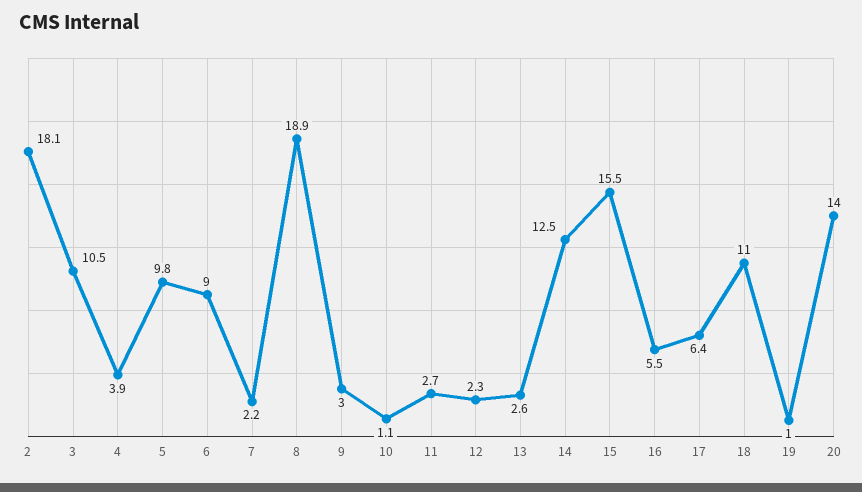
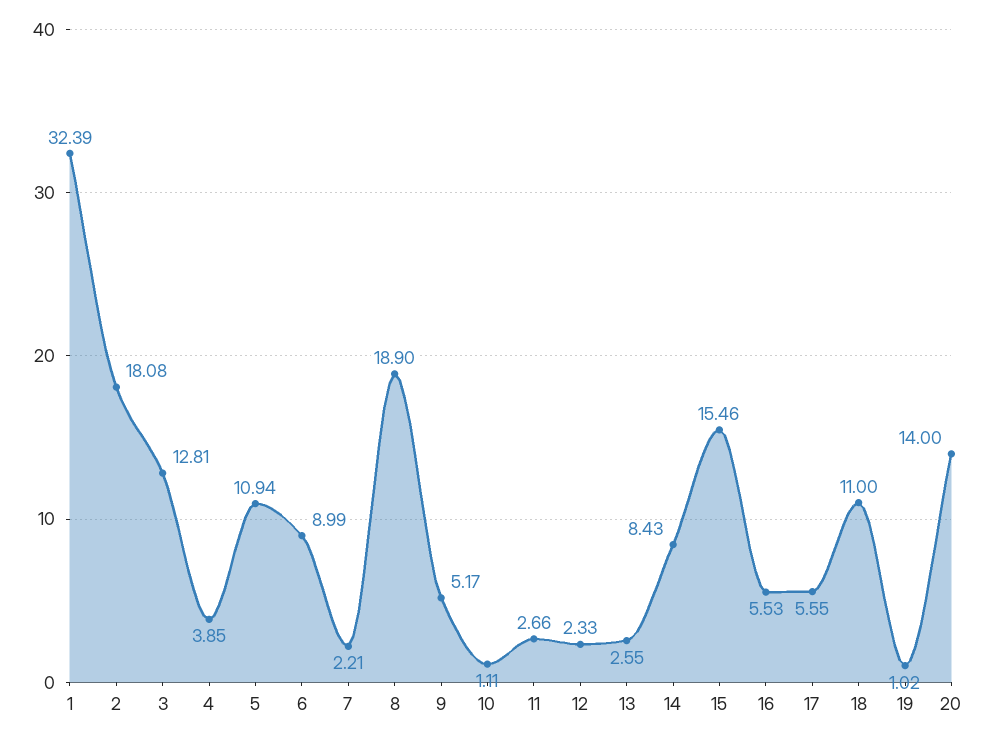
  {
    "2": 18.08,
-   "3": 10.5,
+   "3": 12.81,
    "4": 3.85,
-   "5": 9.8,
+   "5": 10.94,
    "6": 8.99,
    "7": 2.21,
    "8": 18.9,
-   "9": 3,
+   "9": 5.17,
    "10": 1.11,
    "11": 2.66,
    "12": 2.33,
    "13": 2.55,
-   "14": 12.5,
+   "14": 8.43,
    "15": 15.46,
    "16": 5.53,
-   "17": 6.4,
+   "17": 5.55,
    "18": 11,
    "19": 1.02,
-   "20": 14
+   "20": 14,
+   "1": 32.39
  }

